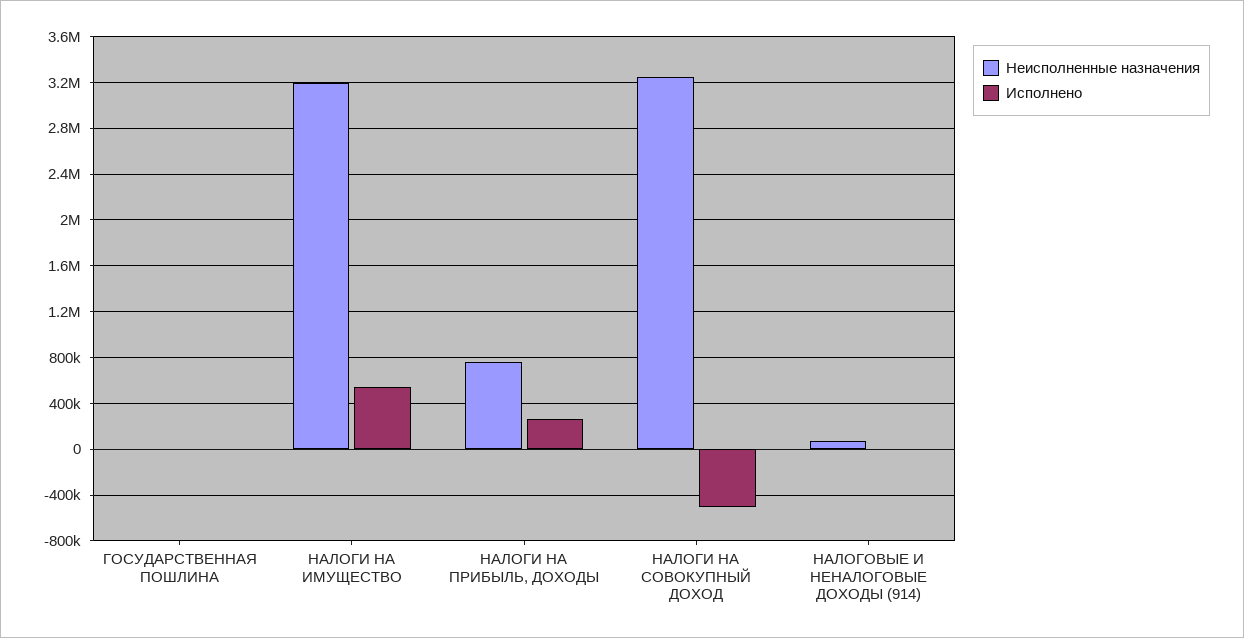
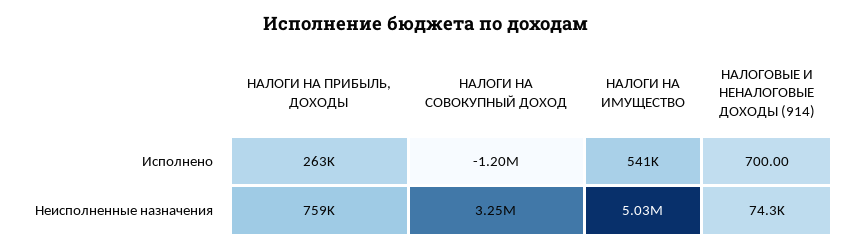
  {
    "Неисполненные назначения": {
-     "ГОСУДАРСТВЕННАЯ ПОШЛИНА": 0,
-     "НАЛОГИ НА ИМУЩЕСТВО": 3200000,
+     "НАЛОГИ НА ИМУЩЕСТВО": 5030000,
      "НАЛОГИ НА ПРИБЫЛЬ, ДОХОДЫ": 759000,
      "НАЛОГИ НА СОВОКУПНЫЙ ДОХОД": 3250000,
      "НАЛОГОВЫЕ И НЕНАЛОГОВЫЕ ДОХОДЫ (914)": 74300
    },
    "Исполнено": {
-     "ГОСУДАРСТВЕННАЯ ПОШЛИНА": 0,
      "НАЛОГИ НА ИМУЩЕСТВО": 541000,
      "НАЛОГИ НА ПРИБЫЛЬ, ДОХОДЫ": 263000,
-     "НАЛОГИ НА СОВОКУПНЫЙ ДОХОД": -500000,
+     "НАЛОГИ НА СОВОКУПНЫЙ ДОХОД": -1200000,
      "НАЛОГОВЫЕ И НЕНАЛОГОВЫЕ ДОХОДЫ (914)": 700
    }
  }

